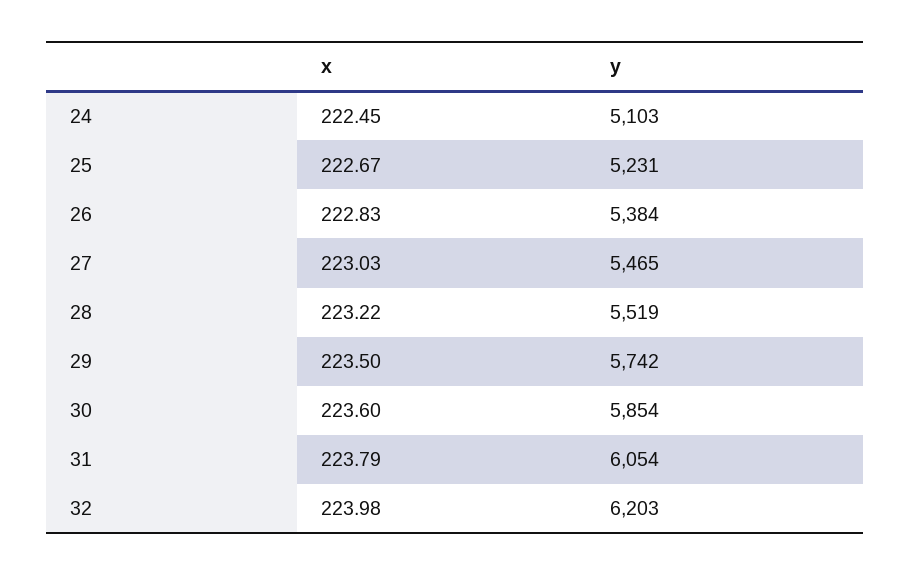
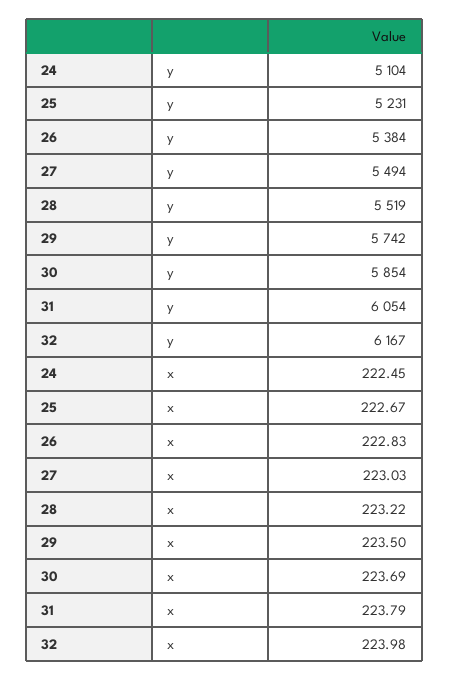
  {
    "x": {
      "24": 222.45,
      "25": 222.67,
      "26": 222.83,
      "27": 223.03,
      "28": 223.22,
      "29": 223.5,
-     "30": 223.6,
+     "30": 223.69,
      "31": 223.79,
      "32": 223.98
    },
    "y": {
-     "24": 5103,
+     "24": 5104,
      "25": 5231,
      "26": 5384,
-     "27": 5465,
+     "27": 5494,
      "28": 5519,
      "29": 5742,
      "30": 5854,
      "31": 6054,
-     "32": 6203
+     "32": 6167
    }
  }

